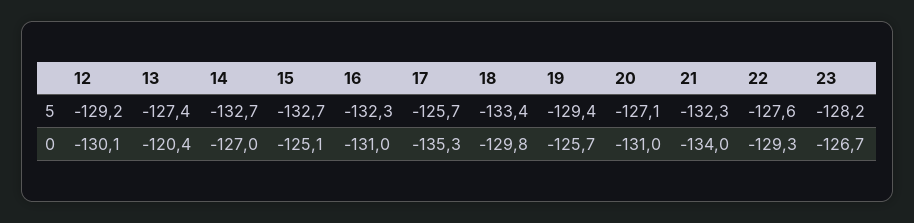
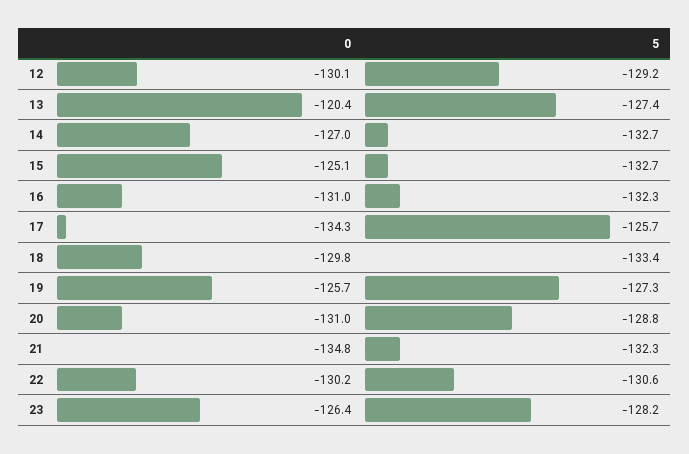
  {
    "12": {
      "5": -129.2,
      "0": -130.1
    },
    "13": {
      "5": -127.4,
      "0": -120.4
    },
    "14": {
      "5": -132.7,
      "0": -127
    },
    "15": {
      "5": -132.7,
      "0": -125.1
    },
    "16": {
      "5": -132.3,
      "0": -131
    },
    "17": {
      "5": -125.7,
-     "0": -135.3
+     "0": -134.3
    },
    "18": {
      "5": -133.4,
      "0": -129.8
    },
    "19": {
-     "5": -129.4,
+     "5": -127.3,
      "0": -125.7
    },
    "20": {
-     "5": -127.1,
+     "5": -128.8,
      "0": -131
    },
    "21": {
      "5": -132.3,
-     "0": -134
+     "0": -134.8
    },
    "22": {
-     "5": -127.6,
+     "5": -130.6,
-     "0": -129.3
+     "0": -130.2
    },
    "23": {
      "5": -128.2,
-     "0": -126.7
+     "0": -126.4
    }
  }

